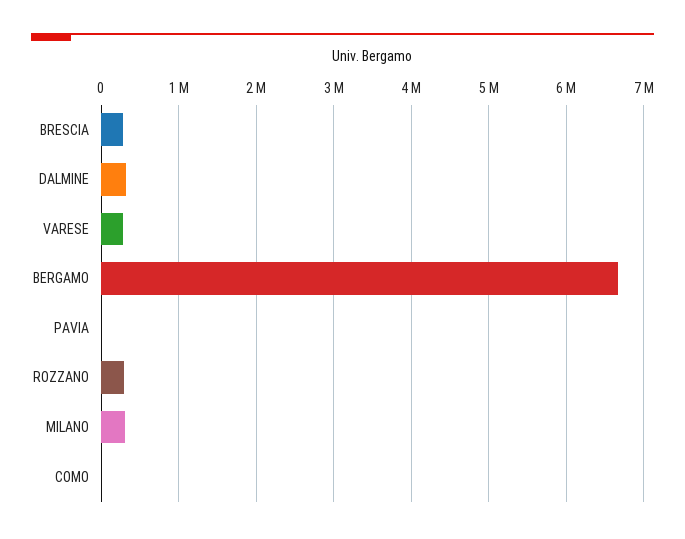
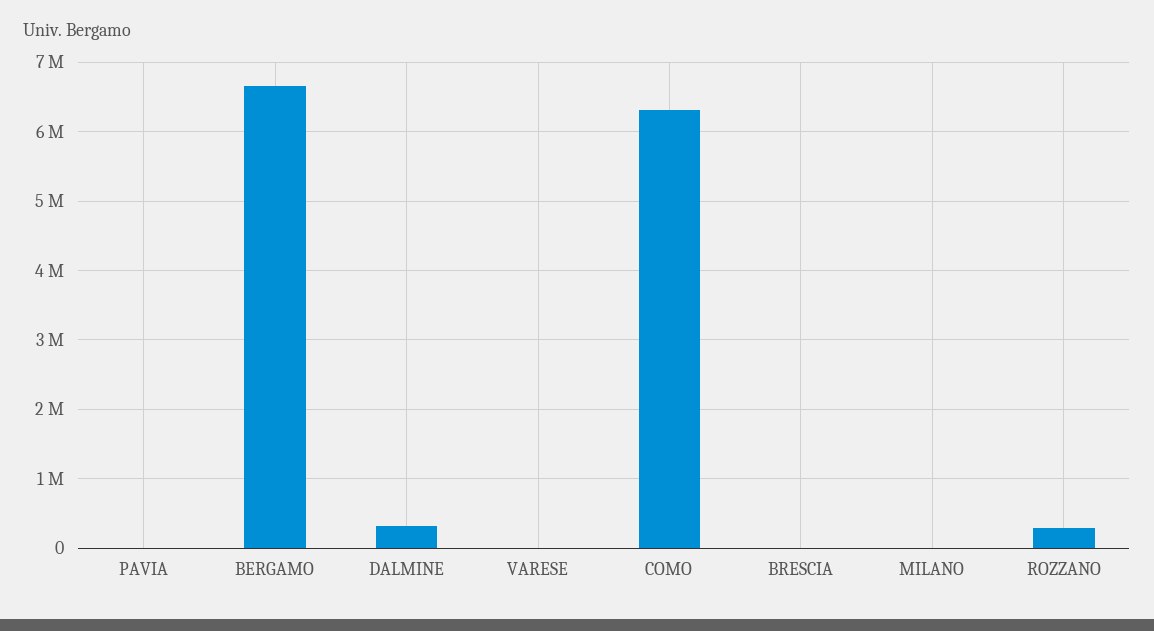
  {
-   "BRESCIA": 300000,
+   "BRESCIA": 0,
    "DALMINE": 300000,
-   "VARESE": 300000,
+   "VARESE": 0,
    "BERGAMO": 6700000,
    "PAVIA": 0,
    "ROZZANO": 300000,
-   "MILANO": 300000,
+   "MILANO": 0,
-   "COMO": 0
+   "COMO": 6300000
  }

